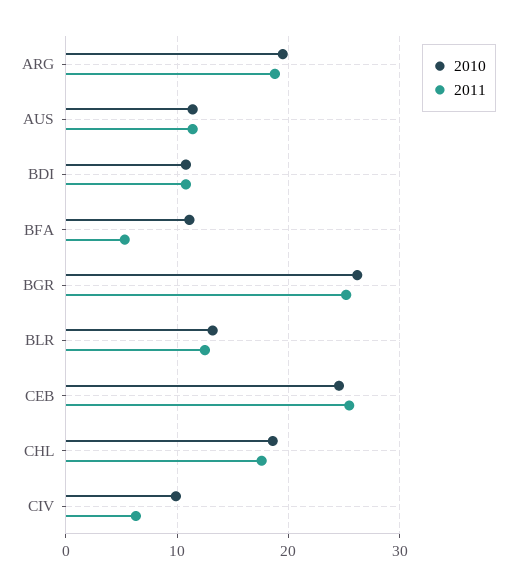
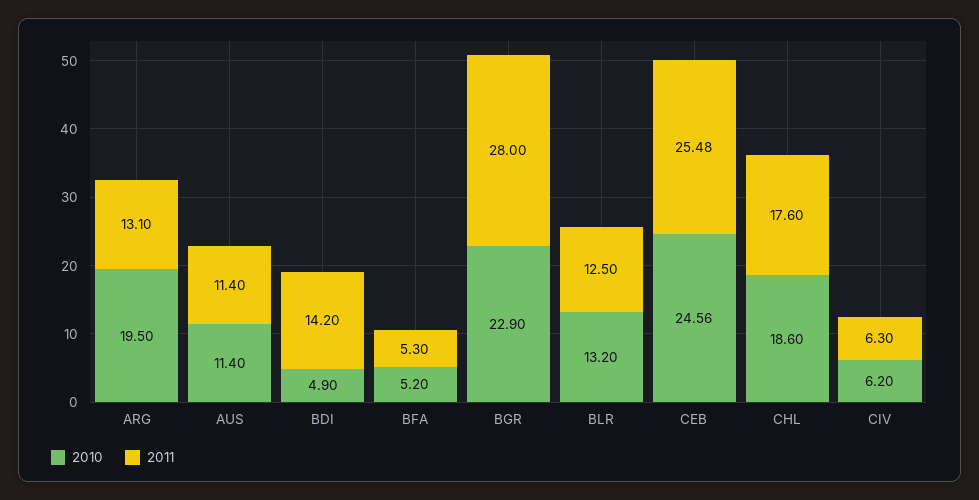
  {
    "2010": {
      "ARG": 19.5,
      "AUS": 11.4,
-     "BDI": 11,
+     "BDI": 4.9,
-     "BFA": 11,
+     "BFA": 5.2,
-     "BGR": 26,
+     "BGR": 22.9,
      "BLR": 13.2,
      "CEB": 24.56,
      "CHL": 18.6,
-     "CIV": 10
+     "CIV": 6.2
    },
    "2011": {
-     "ARG": 19,
+     "ARG": 13.1,
      "AUS": 11.4,
-     "BDI": 11,
+     "BDI": 14.2,
      "BFA": 5.3,
-     "BGR": 25,
+     "BGR": 28,
      "BLR": 12.5,
      "CEB": 25.48,
      "CHL": 17.6,
      "CIV": 6.3
    }
  }

